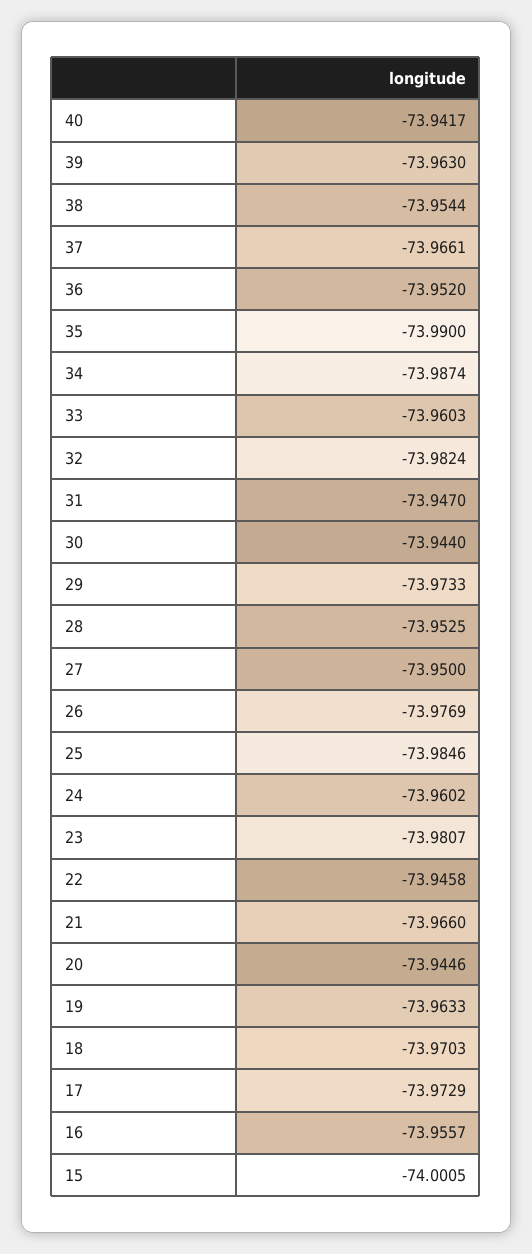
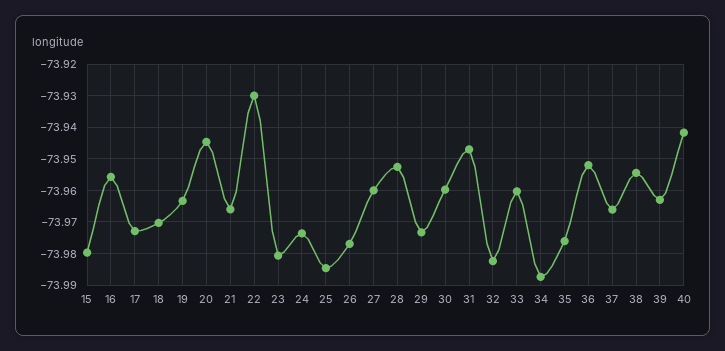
  {
    "40": -73.9417,
    "39": -73.963,
    "38": -73.9544,
    "37": -73.9661,
    "36": -73.952,
-   "35": -73.99,
+   "35": -73.976,
    "34": -73.9874,
    "33": -73.9603,
    "32": -73.9824,
    "31": -73.947,
-   "30": -73.944,
+   "30": -73.96,
    "29": -73.9733,
    "28": -73.9525,
-   "27": -73.95,
+   "27": -73.96,
    "26": -73.9769,
    "25": -73.9846,
-   "24": -73.9602,
+   "24": -73.974,
    "23": -73.9807,
-   "22": -73.9458,
+   "22": -73.93,
    "21": -73.966,
    "20": -73.9446,
    "19": -73.9633,
    "18": -73.9703,
    "17": -73.9729,
    "16": -73.9557,
-   "15": -74.0005
+   "15": -73.98
  }

